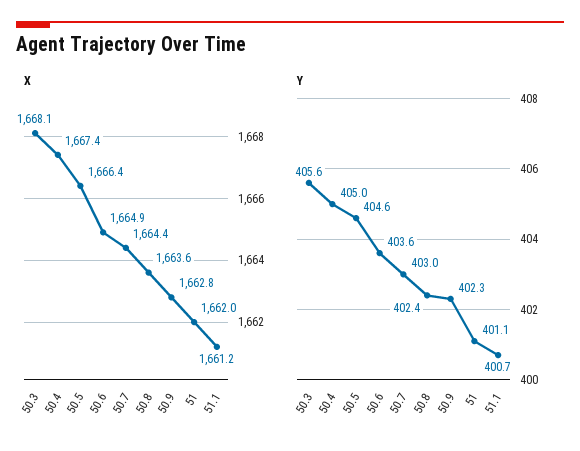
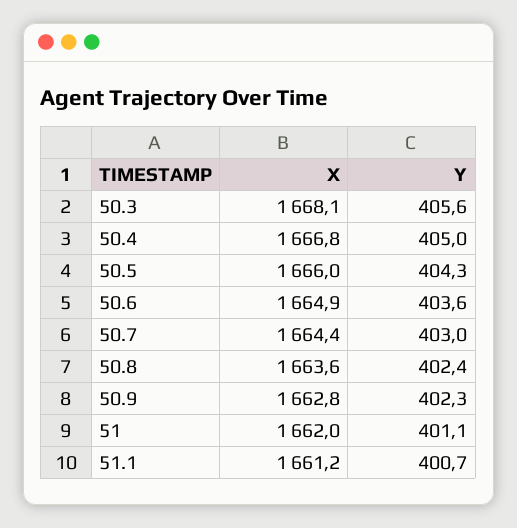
  {
    "X": {
      "50.3": 1668.1,
-     "50.4": 1667.4,
+     "50.4": 1666.8,
-     "50.5": 1666.4,
+     "50.5": 1666,
      "50.6": 1664.9,
      "50.7": 1664.4,
      "50.8": 1663.6,
      "50.9": 1662.8,
      "51": 1662,
      "51.1": 1661.2
    },
    "Y": {
      "50.3": 405.6,
      "50.4": 405,
-     "50.5": 404.6,
+     "50.5": 404.3,
      "50.6": 403.6,
      "50.7": 403,
      "50.8": 402.4,
      "50.9": 402.3,
      "51": 401.1,
      "51.1": 400.7
    }
  }

